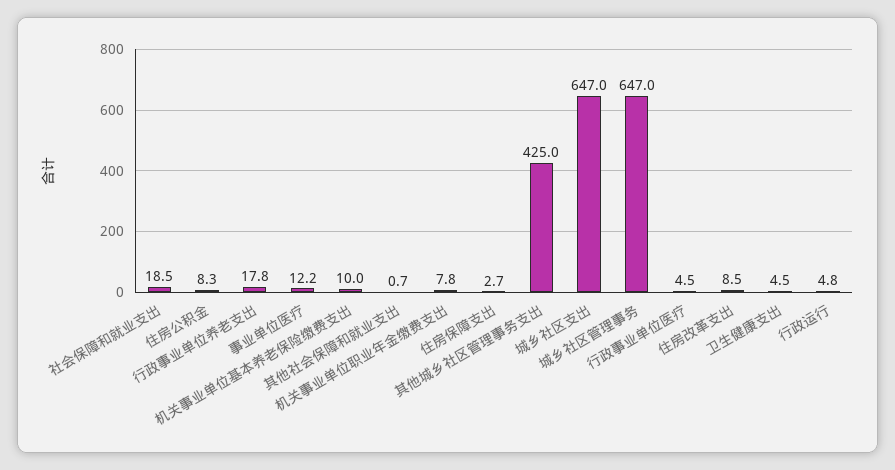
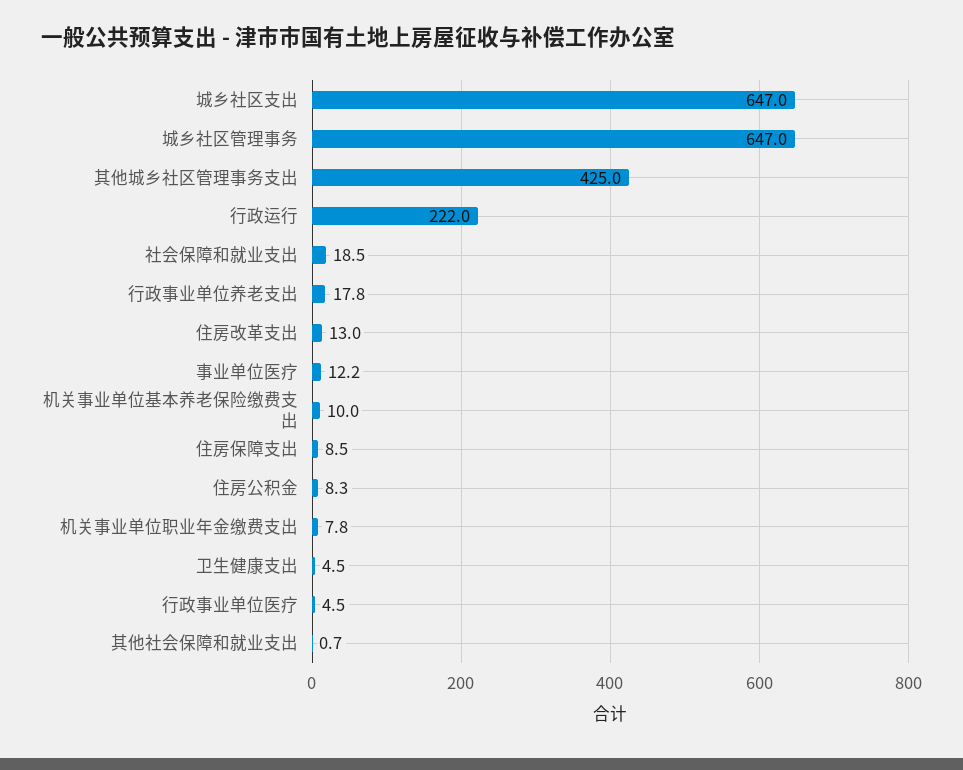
  {
    "社会保障和就业支出": 18.5,
    "住房公积金": 8.3,
    "行政事业单位养老支出": 17.8,
    "事业单位医疗": 12.2,
    "机关事业单位基本养老保险缴费支出": 10,
    "其他社会保障和就业支出": 0.7,
    "机关事业单位职业年金缴费支出": 7.8,
-   "住房保障支出": 2.7,
+   "住房保障支出": 8.5,
    "其他城乡社区管理事务支出": 425,
    "城乡社区支出": 647,
    "城乡社区管理事务": 647,
    "行政事业单位医疗": 4.5,
-   "住房改革支出": 8.5,
+   "住房改革支出": 13,
    "卫生健康支出": 4.5,
-   "行政运行": 4.8
+   "行政运行": 222
  }

